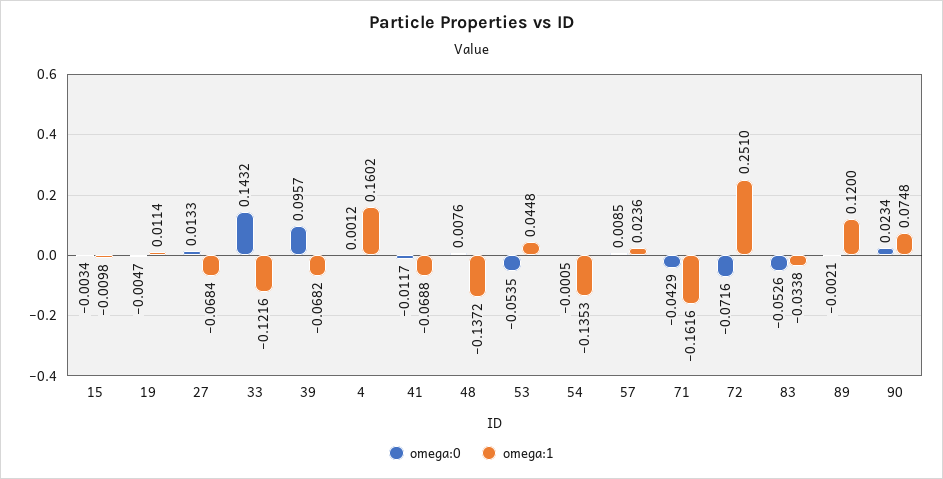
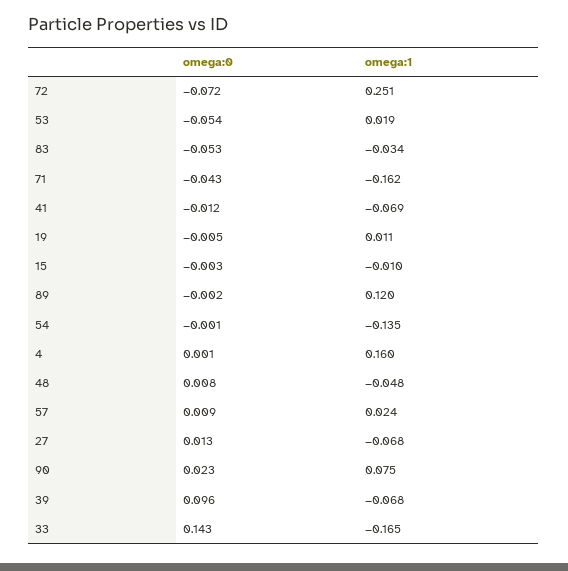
  {
    "omega:0": {
      "15": -0.0034,
      "19": -0.0047,
      "27": 0.0133,
      "33": 0.1432,
      "39": 0.0957,
      "4": 0.0012,
      "41": -0.0117,
      "48": 0.0076,
      "53": -0.0535,
      "54": -0.0005,
      "57": 0.0085,
      "71": -0.0429,
      "72": -0.0716,
      "83": -0.0526,
      "89": -0.0021,
      "90": 0.0234
    },
    "omega:1": {
      "15": -0.0098,
      "19": 0.0114,
      "27": -0.0684,
-     "33": -0.1216,
+     "33": -0.165,
      "39": -0.0682,
      "4": 0.1602,
      "41": -0.0688,
-     "48": -0.1372,
+     "48": -0.048,
-     "53": 0.0448,
+     "53": 0.019,
      "54": -0.1353,
      "57": 0.0236,
      "71": -0.1616,
      "72": 0.251,
      "83": -0.0338,
      "89": 0.12,
      "90": 0.0748
    }
  }

